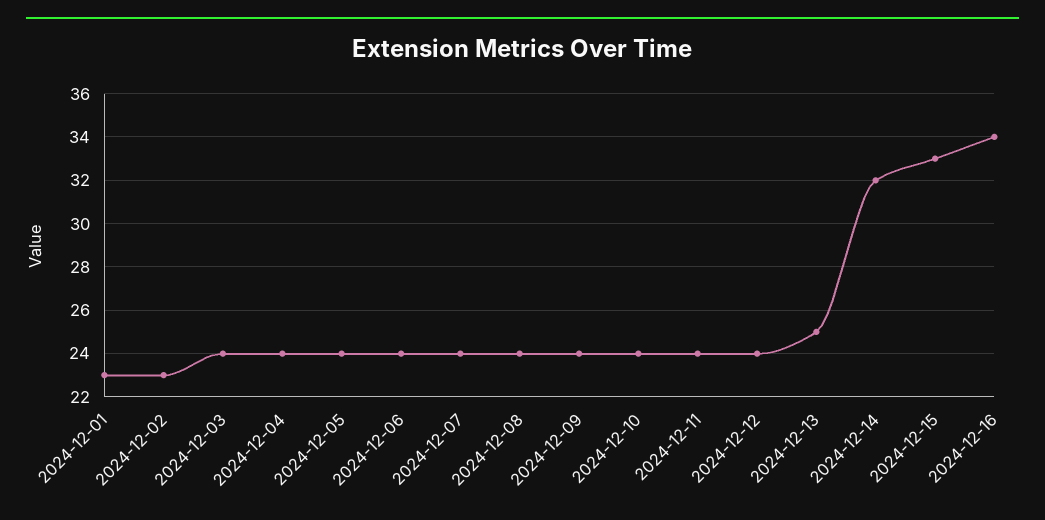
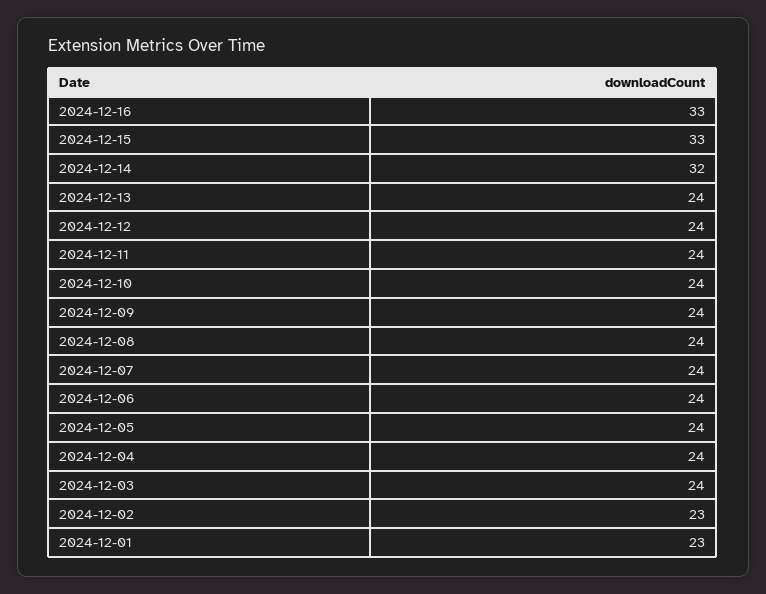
  {
    "2024-12-01": 23,
    "2024-12-02": 23,
    "2024-12-03": 24,
    "2024-12-04": 24,
    "2024-12-05": 24,
    "2024-12-06": 24,
    "2024-12-07": 24,
    "2024-12-08": 24,
    "2024-12-09": 24,
    "2024-12-10": 24,
    "2024-12-11": 24,
    "2024-12-12": 24,
-   "2024-12-13": 25,
+   "2024-12-13": 24,
    "2024-12-14": 32,
    "2024-12-15": 33,
-   "2024-12-16": 34
+   "2024-12-16": 33
  }

